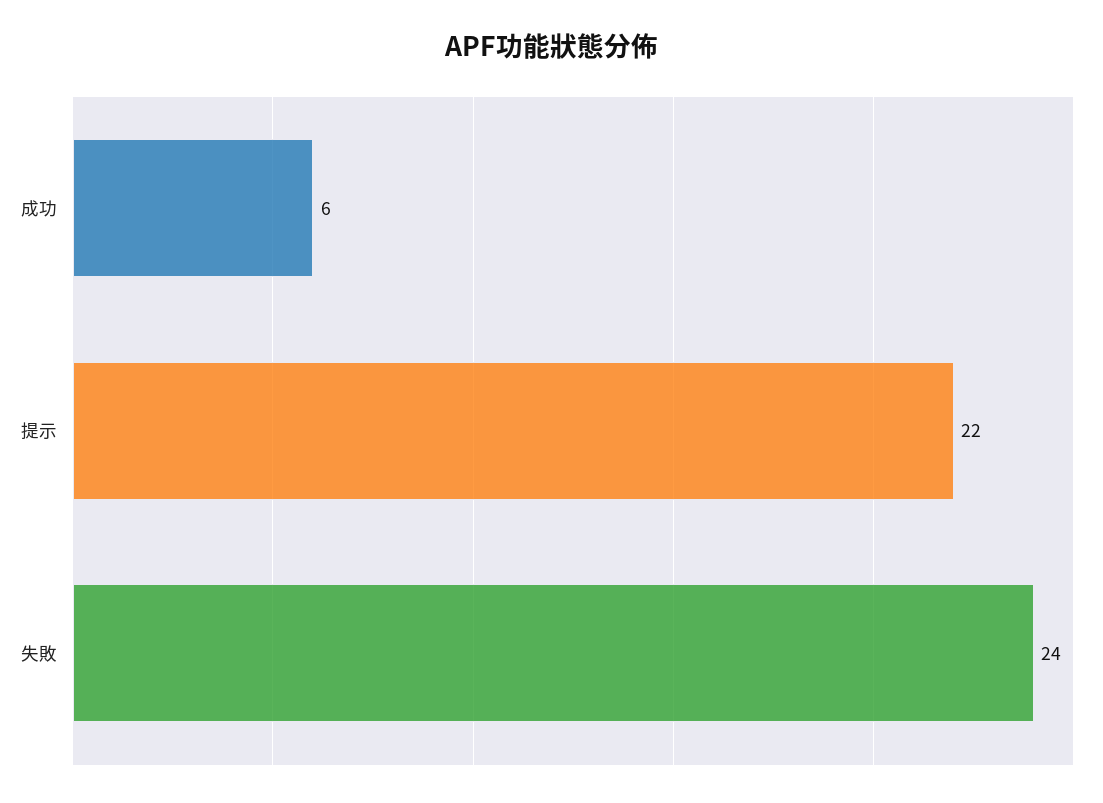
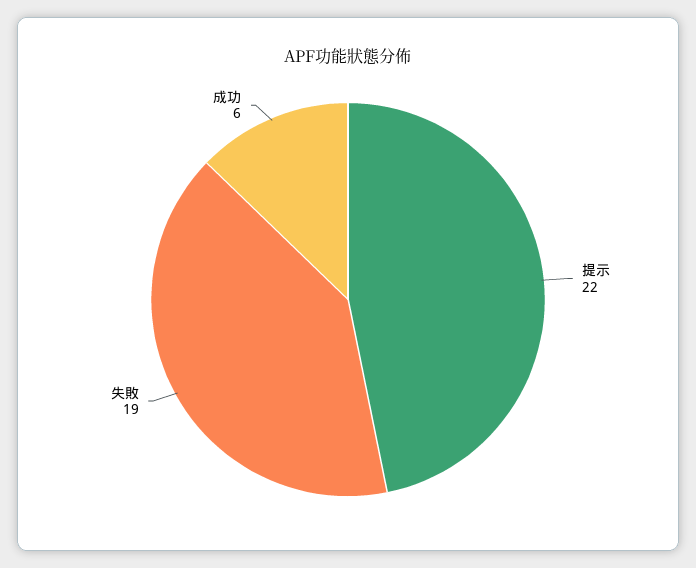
  {
    "成功": 6,
    "提示": 22,
-   "失敗": 24
+   "失敗": 19
  }

